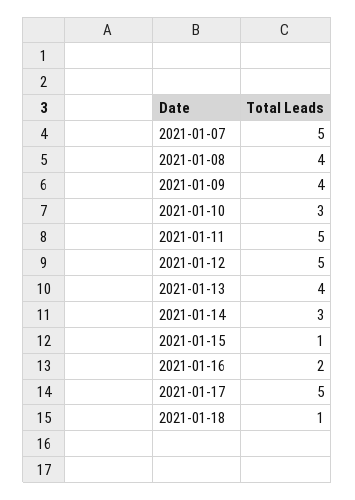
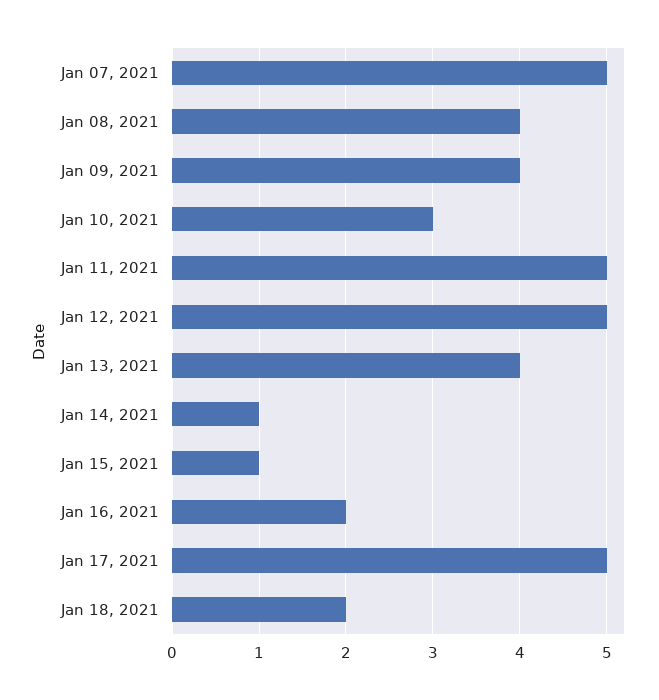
  {
    "2021-01-07": 5,
    "2021-01-08": 4,
    "2021-01-09": 4,
    "2021-01-10": 3,
    "2021-01-11": 5,
    "2021-01-12": 5,
    "2021-01-13": 4,
-   "2021-01-14": 3,
+   "2021-01-14": 1,
    "2021-01-15": 1,
    "2021-01-16": 2,
    "2021-01-17": 5,
-   "2021-01-18": 1
+   "2021-01-18": 2
  }

